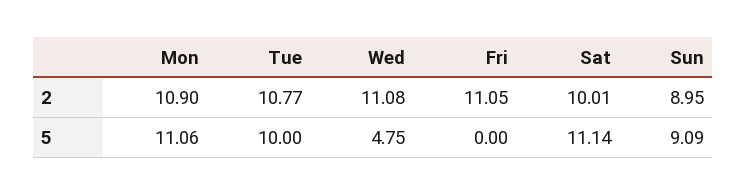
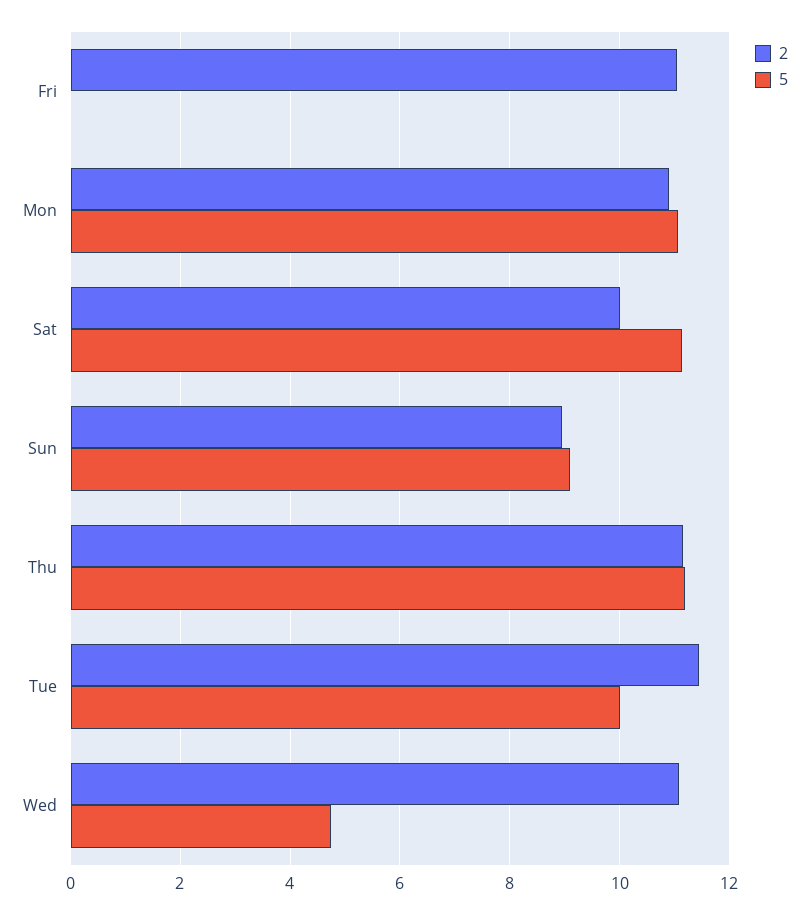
  {
    "2": {
      "Mon": 10.9,
-     "Tue": 10.77,
+     "Tue": 11.4,
      "Wed": 11.08,
      "Fri": 11.05,
      "Sat": 10.01,
-     "Sun": 8.95
+     "Sun": 8.95,
+     "Thu": 11.2
    },
    "5": {
      "Mon": 11.06,
      "Tue": 10,
      "Wed": 4.75,
      "Fri": 0,
      "Sat": 11.14,
-     "Sun": 9.09
+     "Sun": 9.09,
+     "Thu": 11.2
    }
  }

